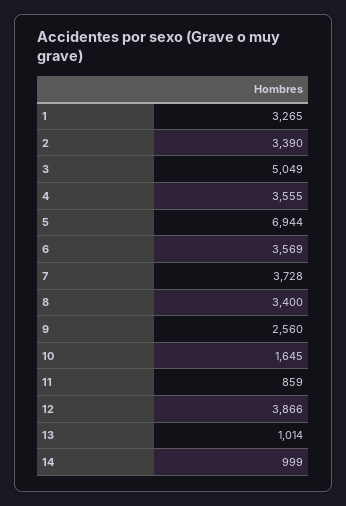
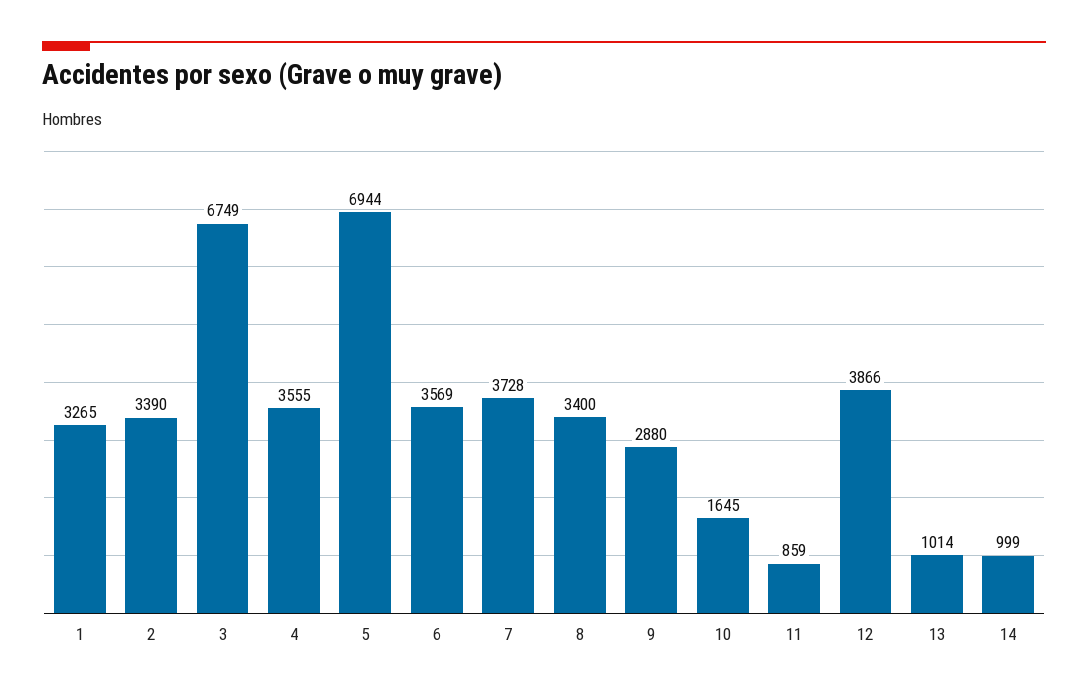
  {
    "1": 3265,
    "2": 3390,
-   "3": 5049,
+   "3": 6749,
    "4": 3555,
    "5": 6944,
    "6": 3569,
    "7": 3728,
    "8": 3400,
-   "9": 2560,
+   "9": 2880,
    "10": 1645,
    "11": 859,
    "12": 3866,
    "13": 1014,
    "14": 999
  }

